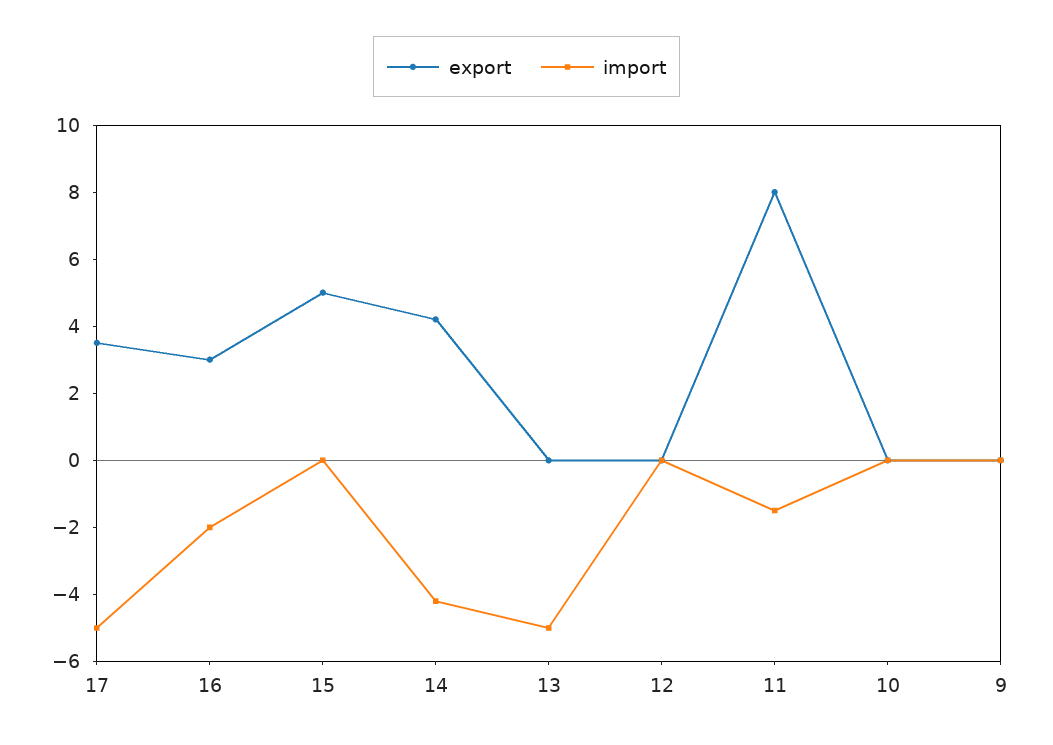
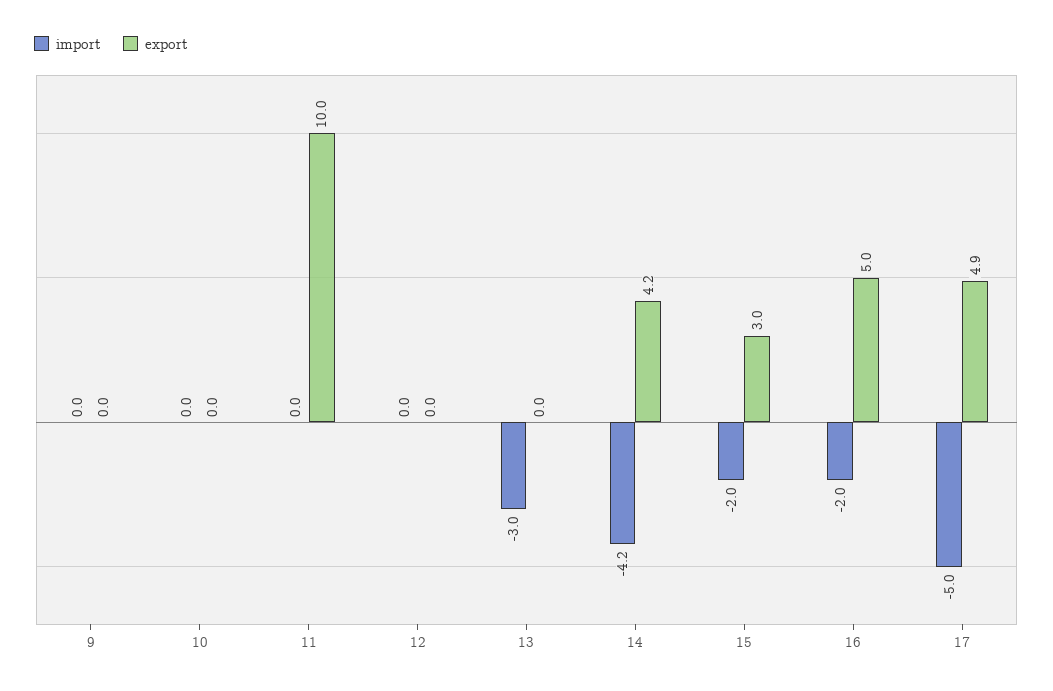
  {
    "export": {
-     "17": 3.5,
+     "17": 4.9,
-     "16": 3,
+     "16": 5,
-     "15": 5,
+     "15": 3,
      "14": 4.2,
      "13": 0,
      "12": 0,
-     "11": 8,
+     "11": 10,
      "10": 0,
      "9": 0
    },
    "import": {
      "17": -5,
      "16": -2,
-     "15": 0,
+     "15": -2,
      "14": -4.2,
-     "13": -5,
+     "13": -3,
      "12": 0,
-     "11": -1.5,
+     "11": 0,
      "10": 0,
      "9": 0
    }
  }

